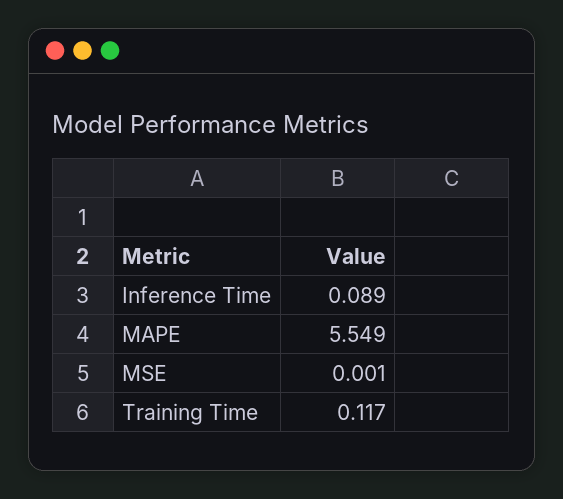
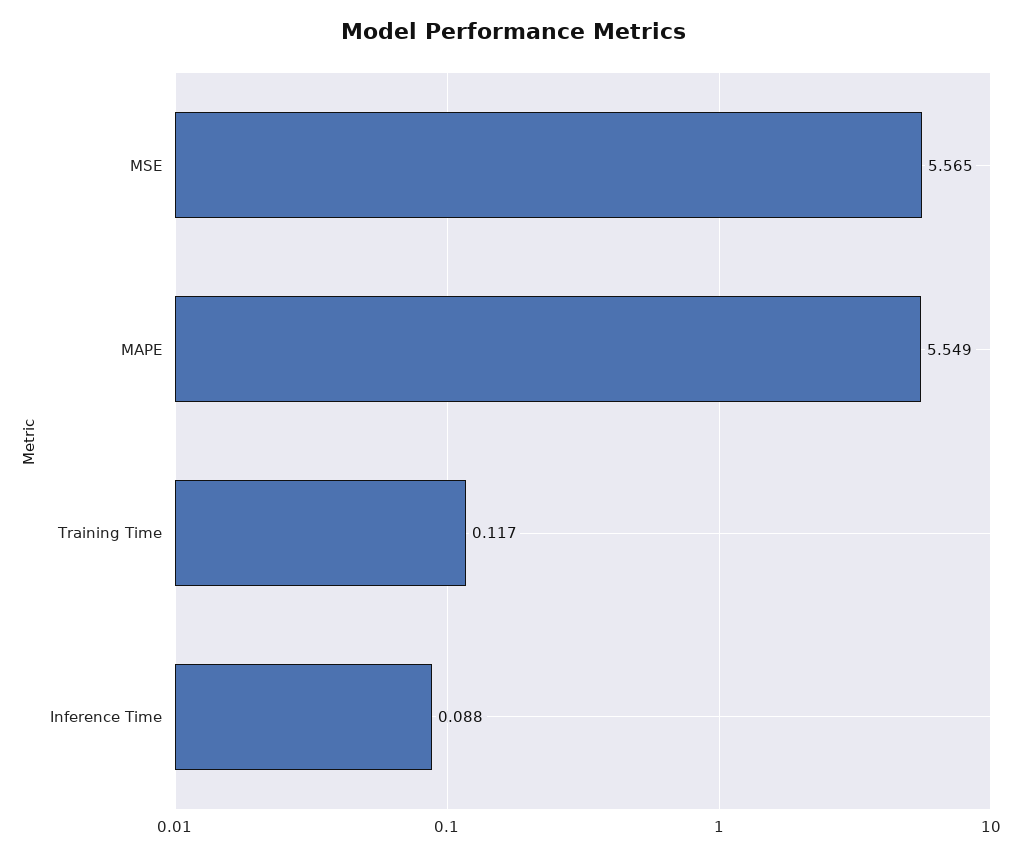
  {
-   "Inference Time": 0.089,
+   "Inference Time": 0.088,
    "MAPE": 5.549,
-   "MSE": 0.001,
+   "MSE": 5.565,
    "Training Time": 0.117
  }

